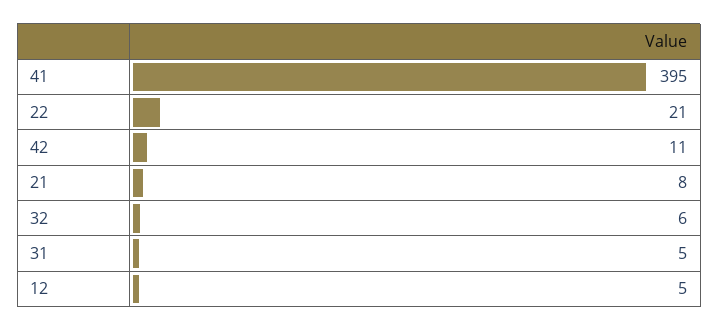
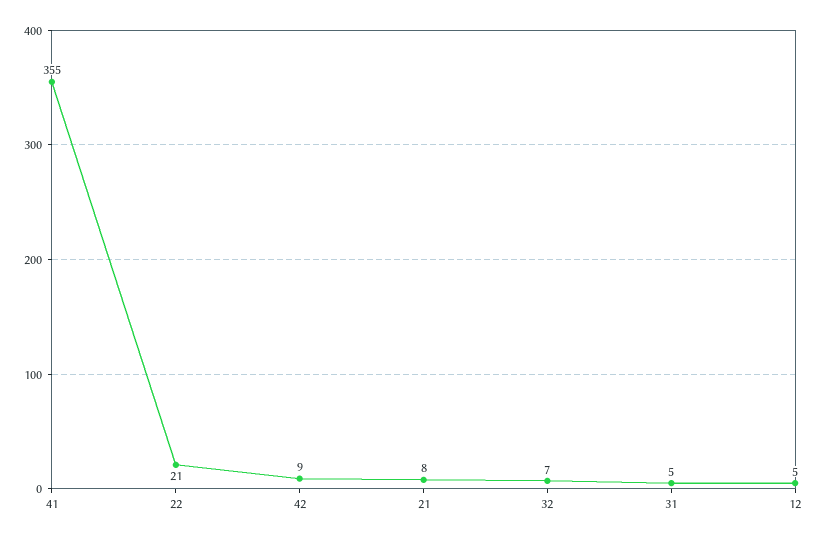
  {
-   "41": 395,
+   "41": 355,
    "22": 21,
-   "42": 11,
+   "42": 9,
    "21": 8,
-   "32": 6,
+   "32": 7,
    "31": 5,
    "12": 5
  }

